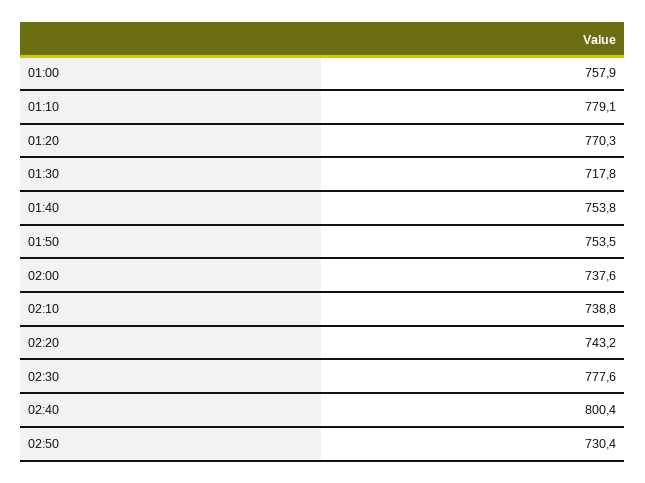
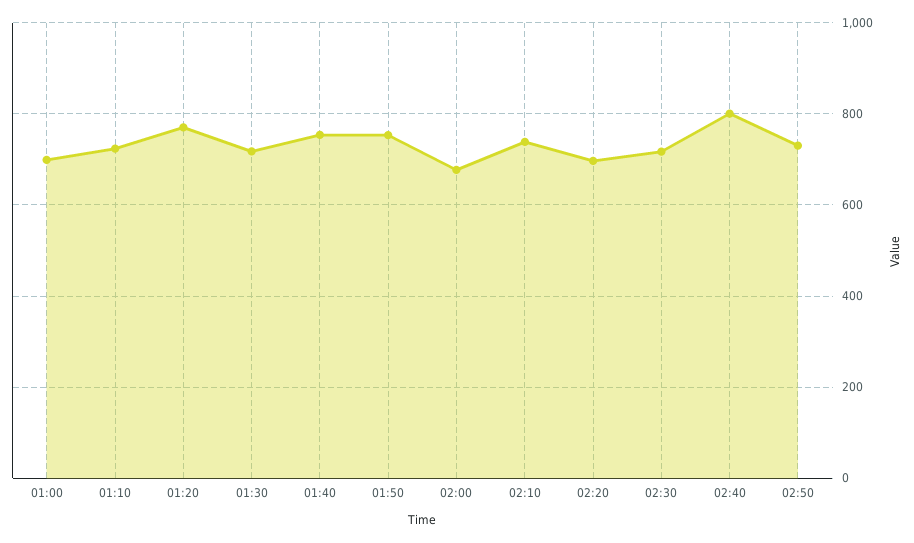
  {
-   "01:00": 757.9,
+   "01:00": 700,
-   "01:10": 779.1,
+   "01:10": 720,
    "01:20": 770.3,
    "01:30": 717.8,
    "01:40": 753.8,
    "01:50": 753.5,
-   "02:00": 737.6,
+   "02:00": 680,
    "02:10": 738.8,
-   "02:20": 743.2,
+   "02:20": 700,
-   "02:30": 777.6,
+   "02:30": 720,
    "02:40": 800.4,
    "02:50": 730.4
  }

